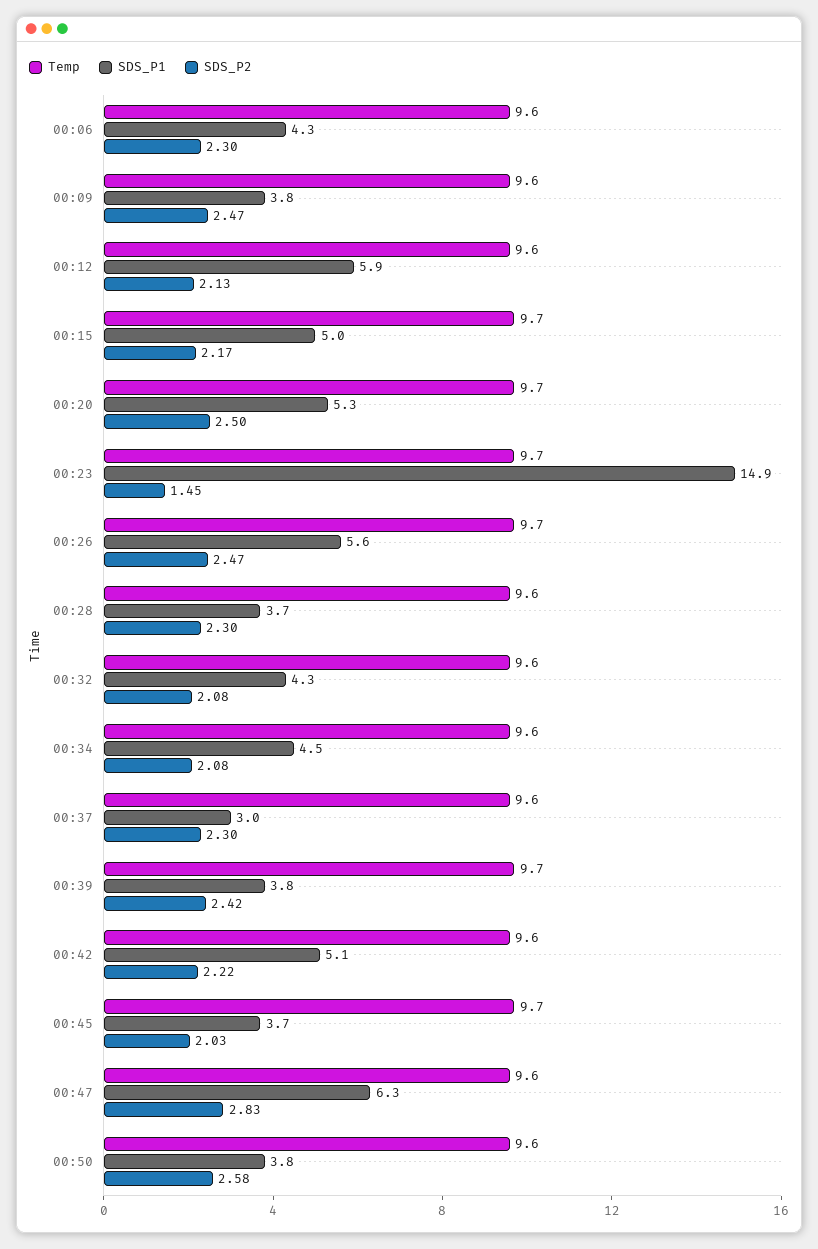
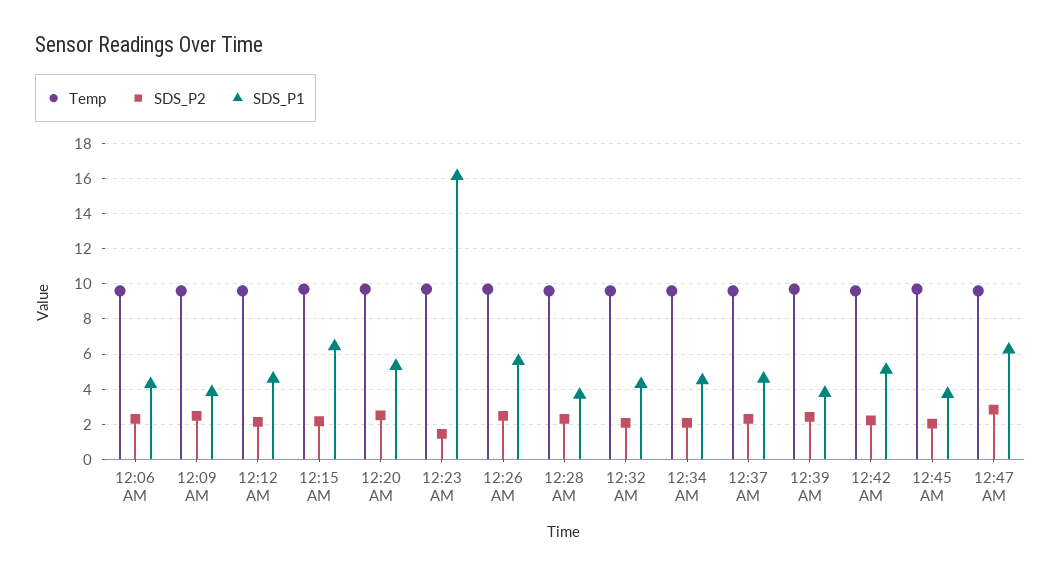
  {
    "Temp": {
      "00:06": 9.6,
      "00:09": 9.6,
      "00:12": 9.6,
      "00:15": 9.7,
      "00:20": 9.7,
      "00:23": 9.7,
      "00:26": 9.7,
      "00:28": 9.6,
      "00:32": 9.6,
      "00:34": 9.6,
      "00:37": 9.6,
      "00:39": 9.7,
      "00:42": 9.6,
      "00:45": 9.7,
-     "00:47": 9.6,
+     "00:47": 9.6
-     "00:50": 9.6
    },
    "SDS_P1": {
      "00:06": 4.3,
      "00:09": 3.8,
-     "00:12": 5.9,
+     "00:12": 4.5,
-     "00:15": 5,
+     "00:15": 6.5,
      "00:20": 5.3,
-     "00:23": 14.9,
+     "00:23": 16,
      "00:26": 5.6,
      "00:28": 3.7,
      "00:32": 4.3,
      "00:34": 4.5,
-     "00:37": 3,
+     "00:37": 4.5,
      "00:39": 3.8,
      "00:42": 5.1,
      "00:45": 3.7,
-     "00:47": 6.3,
+     "00:47": 6.3
-     "00:50": 3.8
    },
    "SDS_P2": {
      "00:06": 2.3,
      "00:09": 2.47,
      "00:12": 2.13,
      "00:15": 2.17,
      "00:20": 2.5,
      "00:23": 1.45,
      "00:26": 2.47,
      "00:28": 2.3,
      "00:32": 2.08,
      "00:34": 2.08,
      "00:37": 2.3,
      "00:39": 2.42,
      "00:42": 2.22,
      "00:45": 2.03,
-     "00:47": 2.83,
+     "00:47": 2.83
-     "00:50": 2.58
    }
  }

